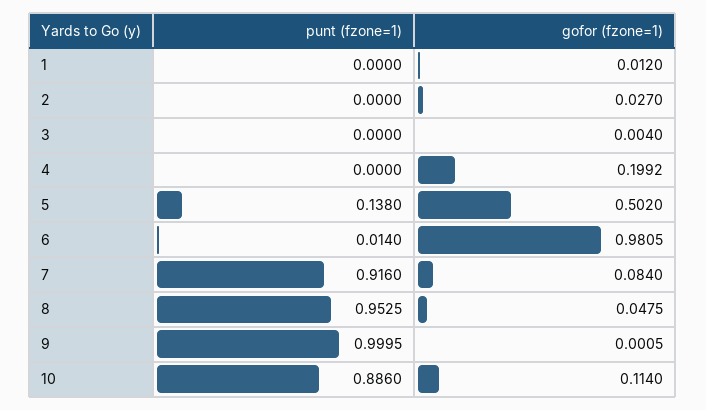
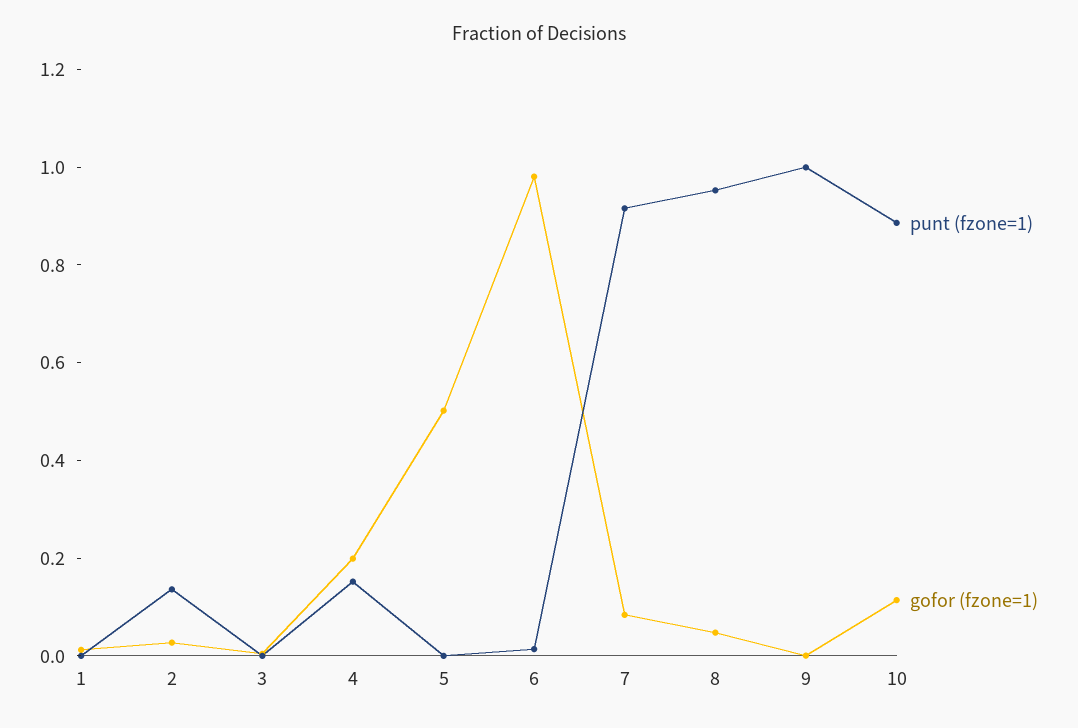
  {
    "punt (fzone=1)": {
      "1": 0,
-     "2": 0,
+     "2": 0.15,
      "3": 0,
-     "4": 0,
+     "4": 0.15,
-     "5": 0.138,
+     "5": 0,
      "6": 0.014,
      "7": 0.916,
      "8": 0.9525,
      "9": 0.9995,
      "10": 0.886
    },
    "gofor (fzone=1)": {
      "1": 0.012,
      "2": 0.027,
      "3": 0.004,
      "4": 0.1992,
      "5": 0.502,
      "6": 0.9805,
      "7": 0.084,
      "8": 0.0475,
      "9": 0.0005,
      "10": 0.114
    }
  }

